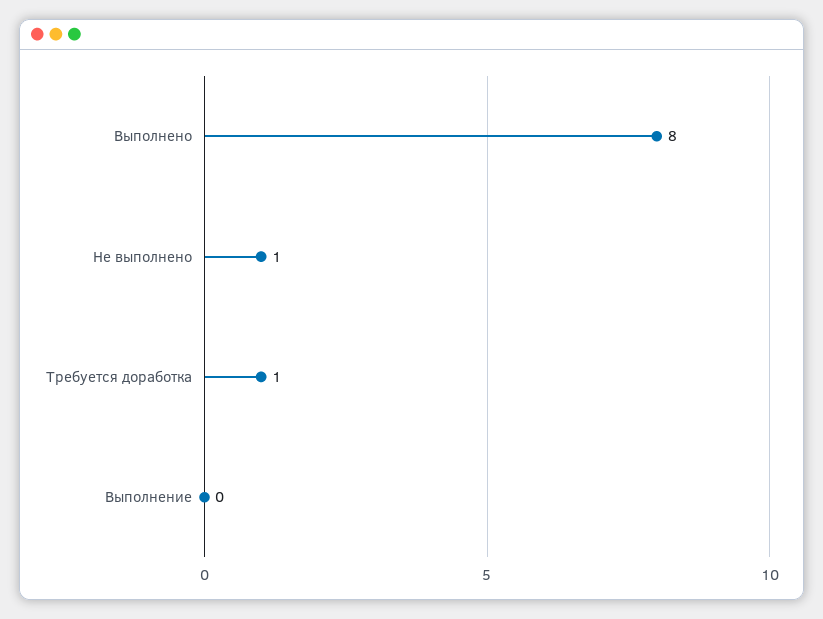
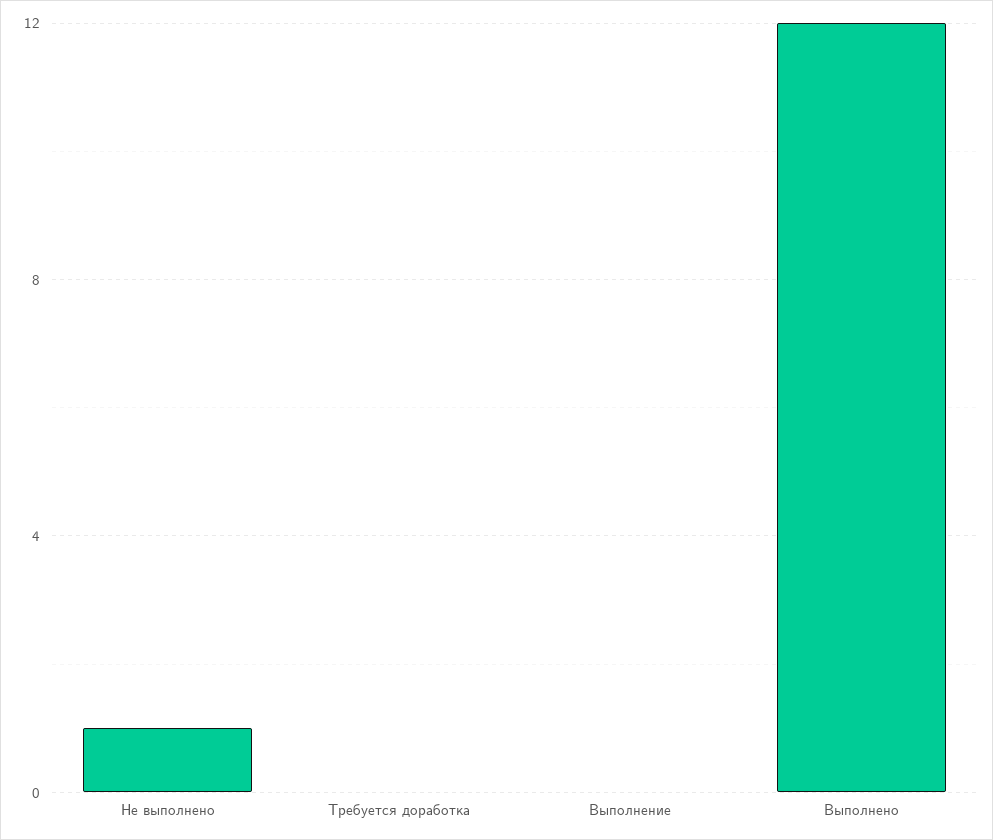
  {
-   "Выполнено": 8,
+   "Выполнено": 12,
    "Не выполнено": 1,
-   "Требуется доработка": 1,
+   "Требуется доработка": 0,
    "Выполнение": 0
  }

